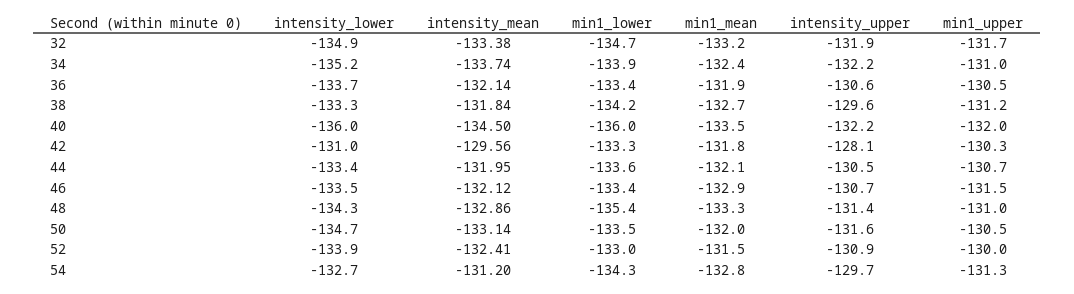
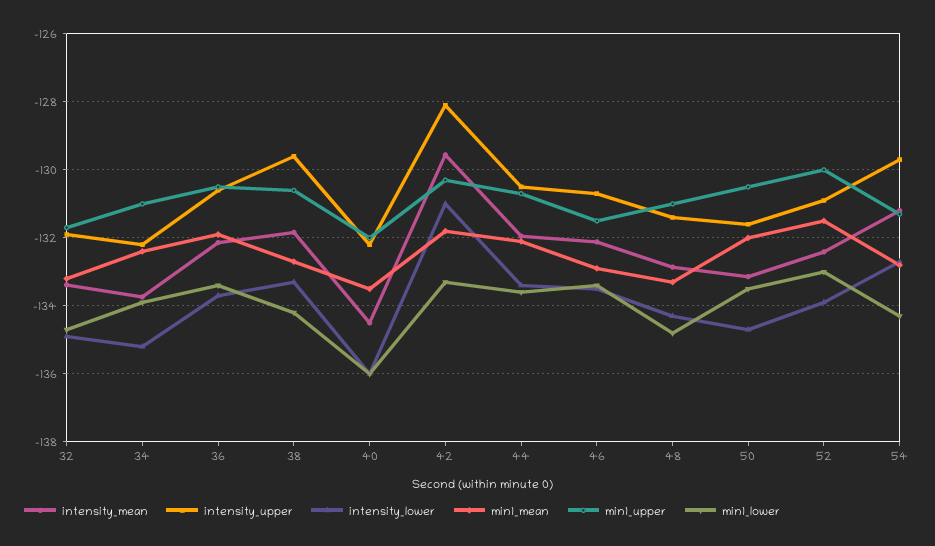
  {
    "intensity_lower": {
      "32": -134.9,
      "34": -135.2,
      "36": -133.7,
      "38": -133.3,
      "40": -136,
      "42": -131,
      "44": -133.4,
      "46": -133.5,
      "48": -134.3,
      "50": -134.7,
      "52": -133.9,
      "54": -132.7
    },
    "intensity_mean": {
      "32": -133.38,
      "34": -133.74,
      "36": -132.14,
      "38": -131.84,
      "40": -134.5,
      "42": -129.56,
      "44": -131.95,
      "46": -132.12,
      "48": -132.86,
      "50": -133.14,
      "52": -132.41,
      "54": -131.2
    },
    "min1_lower": {
      "32": -134.7,
      "34": -133.9,
      "36": -133.4,
      "38": -134.2,
      "40": -136,
      "42": -133.3,
      "44": -133.6,
      "46": -133.4,
-     "48": -135.4,
+     "48": -134.8,
      "50": -133.5,
      "52": -133,
      "54": -134.3
    },
    "min1_mean": {
      "32": -133.2,
      "34": -132.4,
      "36": -131.9,
      "38": -132.7,
      "40": -133.5,
      "42": -131.8,
      "44": -132.1,
      "46": -132.9,
      "48": -133.3,
      "50": -132,
      "52": -131.5,
      "54": -132.8
    },
    "intensity_upper": {
      "32": -131.9,
      "34": -132.2,
      "36": -130.6,
      "38": -129.6,
      "40": -132.2,
      "42": -128.1,
      "44": -130.5,
      "46": -130.7,
      "48": -131.4,
      "50": -131.6,
      "52": -130.9,
      "54": -129.7
    },
    "min1_upper": {
      "32": -131.7,
      "34": -131,
      "36": -130.5,
-     "38": -131.2,
+     "38": -130.6,
      "40": -132,
      "42": -130.3,
      "44": -130.7,
      "46": -131.5,
      "48": -131,
      "50": -130.5,
      "52": -130,
      "54": -131.3
    }
  }

